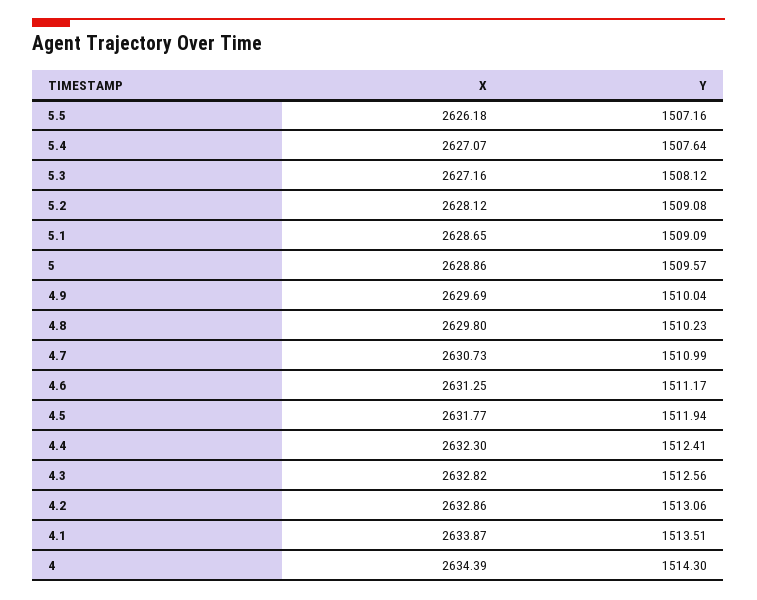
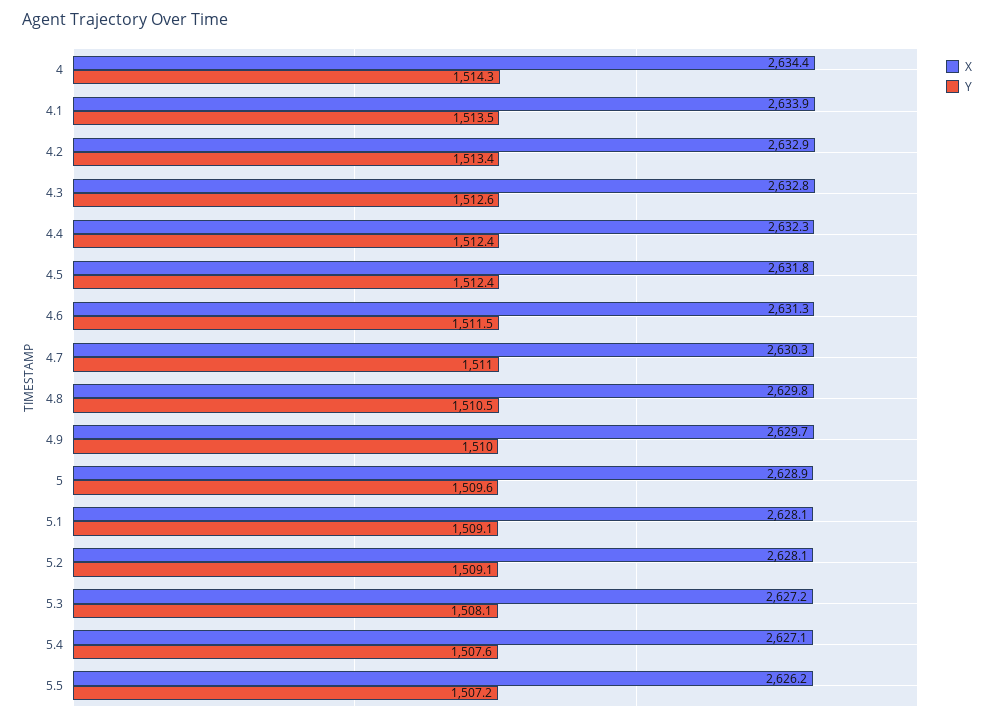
  {
    "X": {
      "5.5": 2626.18,
      "5.4": 2627.07,
      "5.3": 2627.16,
      "5.2": 2628.12,
-     "5.1": 2628.65,
+     "5.1": 2628.1,
      "5": 2628.86,
      "4.9": 2629.69,
      "4.8": 2629.8,
-     "4.7": 2630.73,
+     "4.7": 2630.3,
      "4.6": 2631.25,
      "4.5": 2631.77,
      "4.4": 2632.3,
      "4.3": 2632.82,
      "4.2": 2632.86,
      "4.1": 2633.87,
      "4": 2634.39
    },
    "Y": {
      "5.5": 1507.16,
      "5.4": 1507.64,
      "5.3": 1508.12,
      "5.2": 1509.08,
      "5.1": 1509.09,
      "5": 1509.57,
      "4.9": 1510.04,
-     "4.8": 1510.23,
+     "4.8": 1510.5,
      "4.7": 1510.99,
-     "4.6": 1511.17,
+     "4.6": 1511.5,
-     "4.5": 1511.94,
+     "4.5": 1512.4,
      "4.4": 1512.41,
      "4.3": 1512.56,
-     "4.2": 1513.06,
+     "4.2": 1513.4,
      "4.1": 1513.51,
      "4": 1514.3
    }
  }

